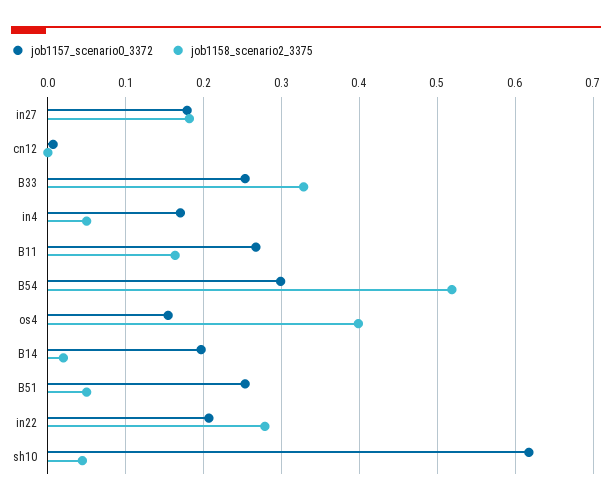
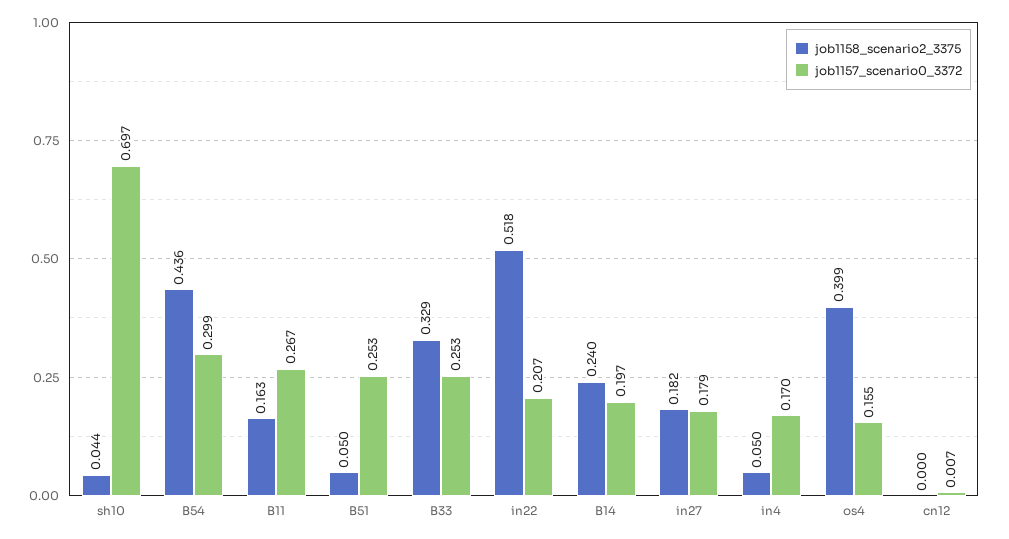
  {
    "job1157_scenario0_3372": {
      "in27": 0.179,
      "cn12": 0.007,
      "B33": 0.253,
      "in4": 0.17,
      "B11": 0.267,
      "B54": 0.299,
      "os4": 0.155,
      "B14": 0.197,
      "B51": 0.253,
      "in22": 0.207,
-     "sh10": 0.62
+     "sh10": 0.697
    },
    "job1158_scenario2_3375": {
      "in27": 0.182,
      "cn12": 0,
      "B33": 0.329,
      "in4": 0.05,
      "B11": 0.163,
-     "B54": 0.52,
+     "B54": 0.436,
      "os4": 0.399,
-     "B14": 0.02,
+     "B14": 0.24,
      "B51": 0.05,
-     "in22": 0.28,
+     "in22": 0.518,
      "sh10": 0.044
    }
  }

